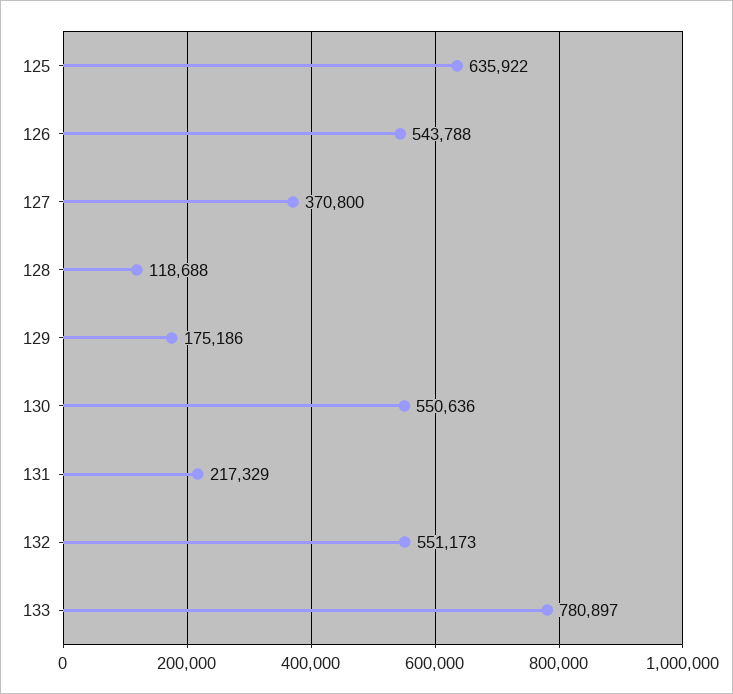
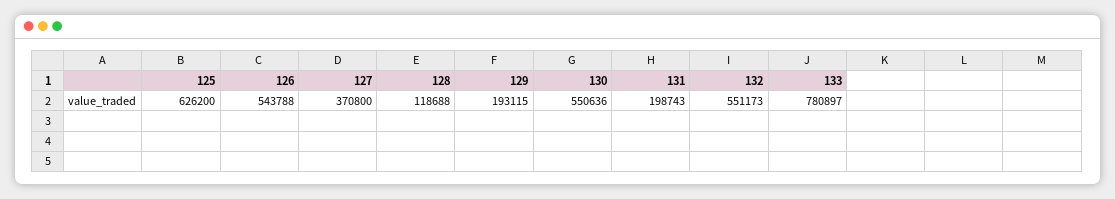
  {
-   "125": 635922,
+   "125": 626200,
    "126": 543788,
    "127": 370800,
    "128": 118688,
-   "129": 175186,
+   "129": 193115,
    "130": 550636,
-   "131": 217329,
+   "131": 198743,
    "132": 551173,
    "133": 780897
  }

